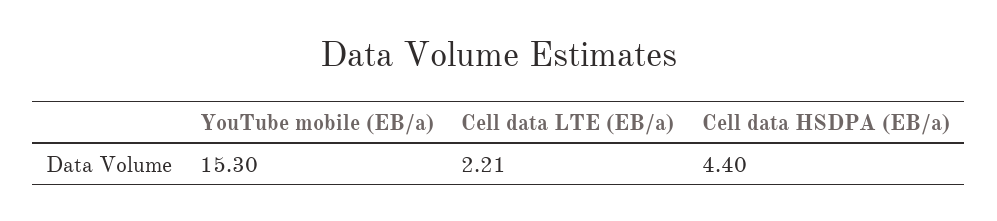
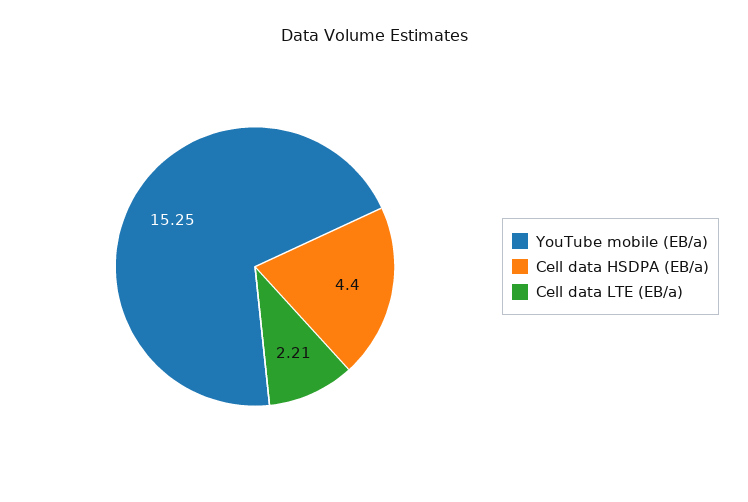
  {
-   "YouTube mobile (EB/a)": 15.3,
+   "YouTube mobile (EB/a)": 15.25,
    "Cell data LTE (EB/a)": 2.21,
    "Cell data HSDPA (EB/a)": 4.4
  }

